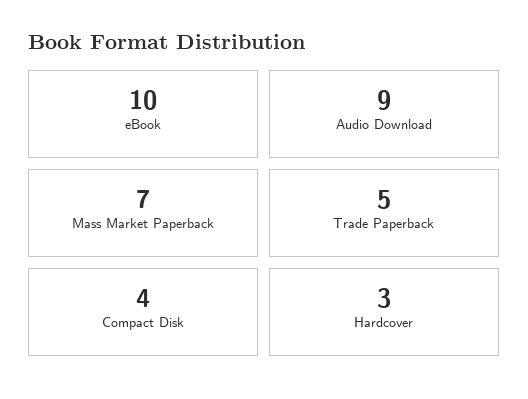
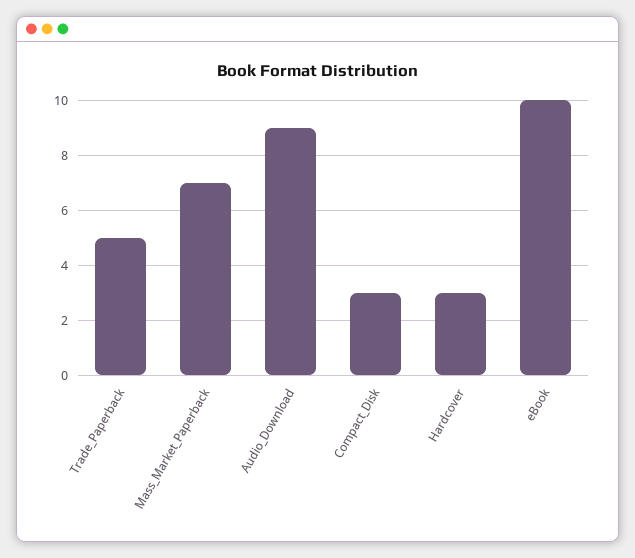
  {
    "eBook": 10,
    "Audio Download": 9,
    "Mass Market Paperback": 7,
    "Trade Paperback": 5,
-   "Compact Disk": 4,
+   "Compact Disk": 3,
    "Hardcover": 3
  }

